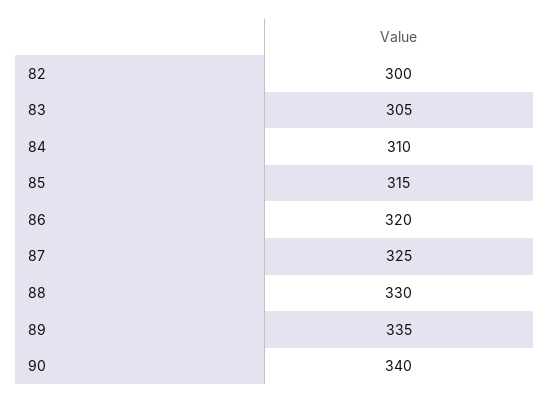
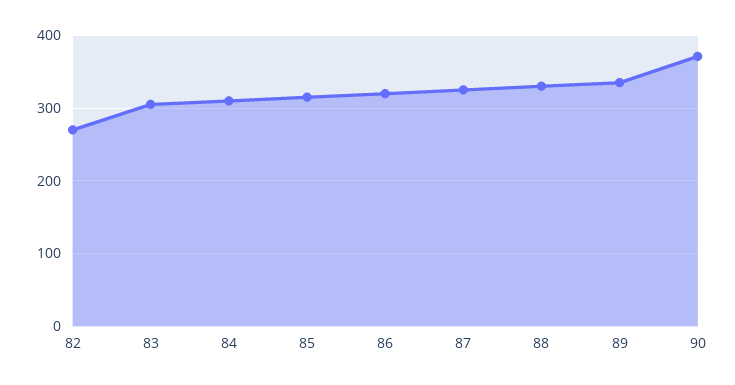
  {
-   "82": 300,
+   "82": 270,
    "83": 305,
    "84": 310,
    "85": 315,
    "86": 320,
    "87": 325,
    "88": 330,
    "89": 335,
-   "90": 340
+   "90": 370
  }

